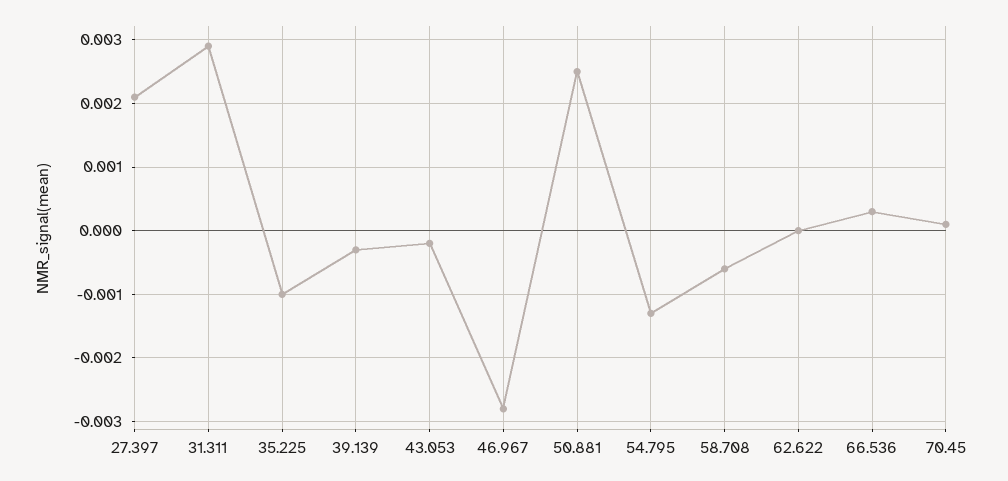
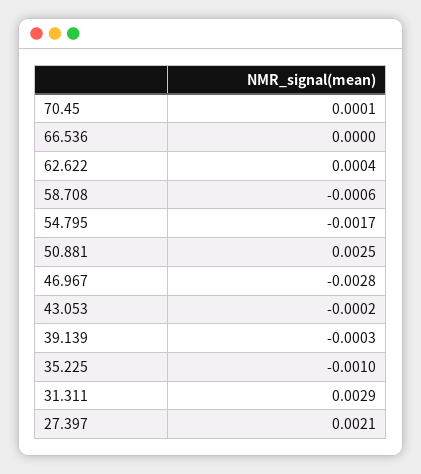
  {
    "27.397": 0.0021,
    "31.311": 0.0029,
    "35.225": -0.001,
    "39.139": -0.0003,
    "43.053": -0.0002,
    "46.967": -0.0028,
    "50.881": 0.0025,
-   "54.795": -0.0013,
+   "54.795": -0.0017,
    "58.708": -0.0006,
-   "62.622": 0,
+   "62.622": 0.0004,
-   "66.536": 0.0003,
+   "66.536": 0,
    "70.45": 0.0001
  }

